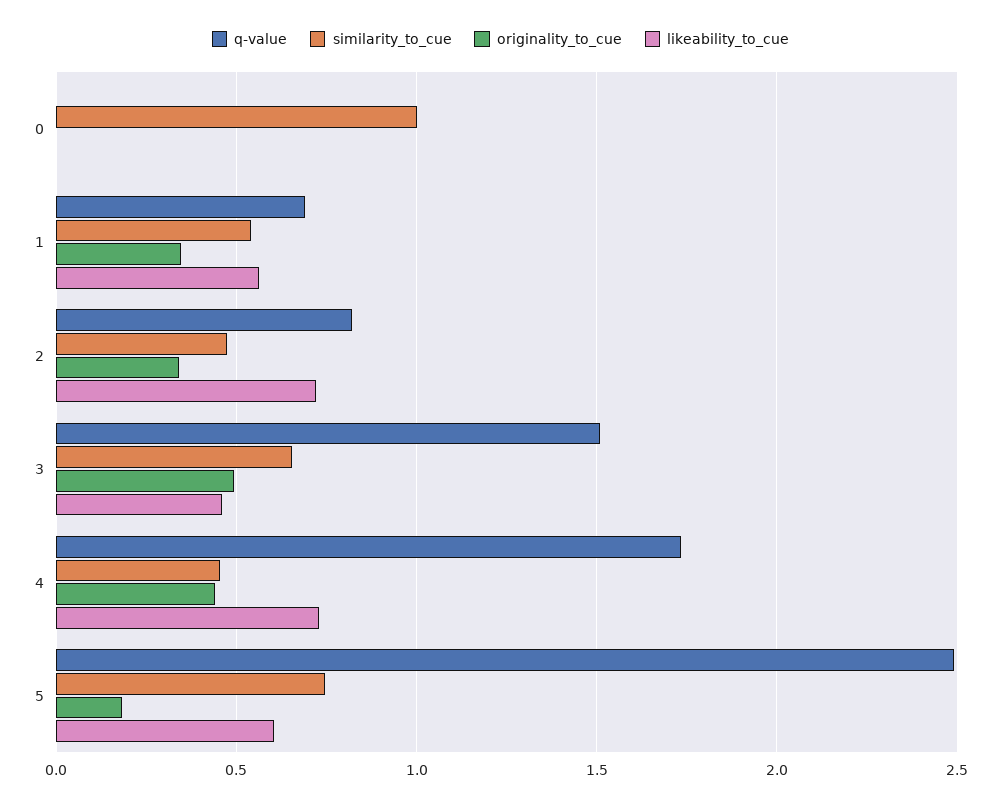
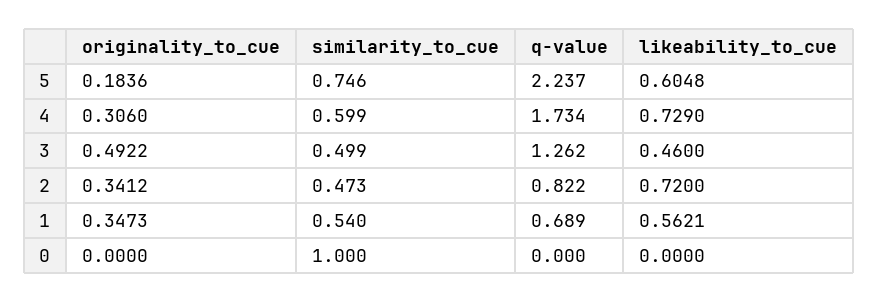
  {
    "q-value": {
      "0": 0,
      "1": 0.689,
      "2": 0.822,
-     "3": 1.5,
+     "3": 1.262,
      "4": 1.734,
-     "5": 2.5
+     "5": 2.237
    },
    "similarity_to_cue": {
      "0": 1,
      "1": 0.54,
      "2": 0.473,
-     "3": 0.65,
+     "3": 0.499,
-     "4": 0.45,
+     "4": 0.599,
      "5": 0.746
    },
    "originality_to_cue": {
      "0": 0,
      "1": 0.3473,
      "2": 0.3412,
      "3": 0.4922,
-     "4": 0.45,
+     "4": 0.306,
      "5": 0.1836
    },
    "likeability_to_cue": {
      "0": 0,
      "1": 0.5621,
      "2": 0.72,
      "3": 0.46,
      "4": 0.729,
      "5": 0.6048
    }
  }

